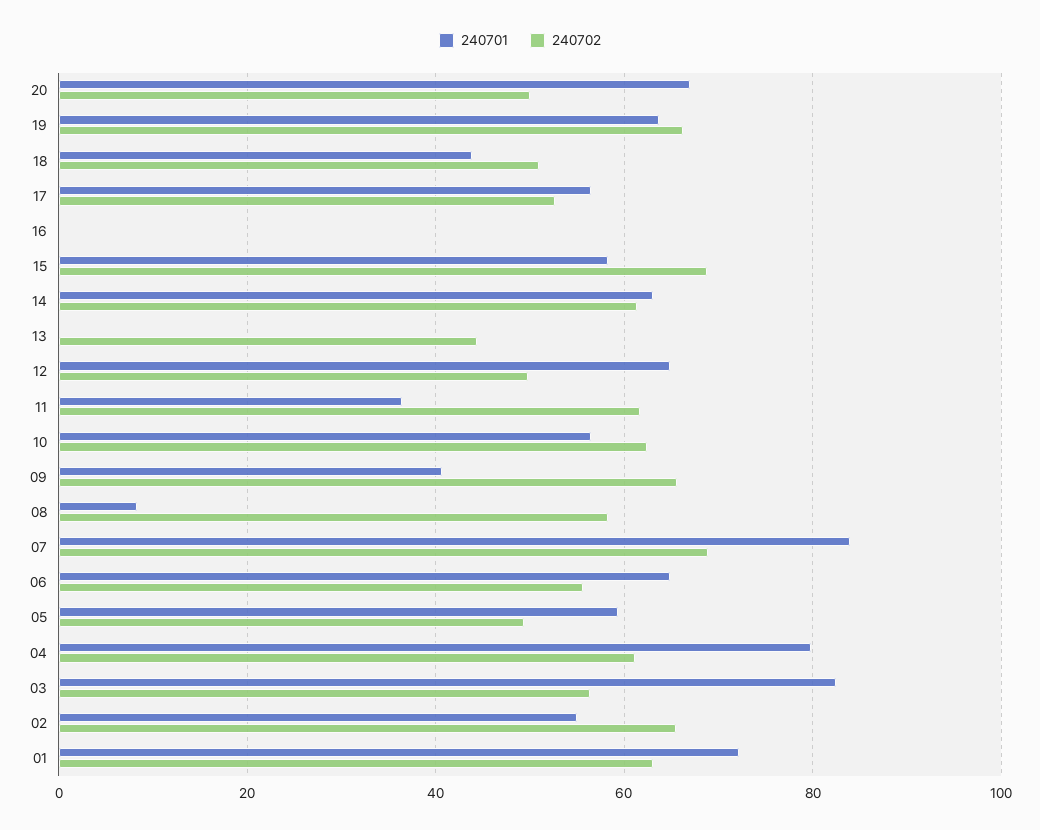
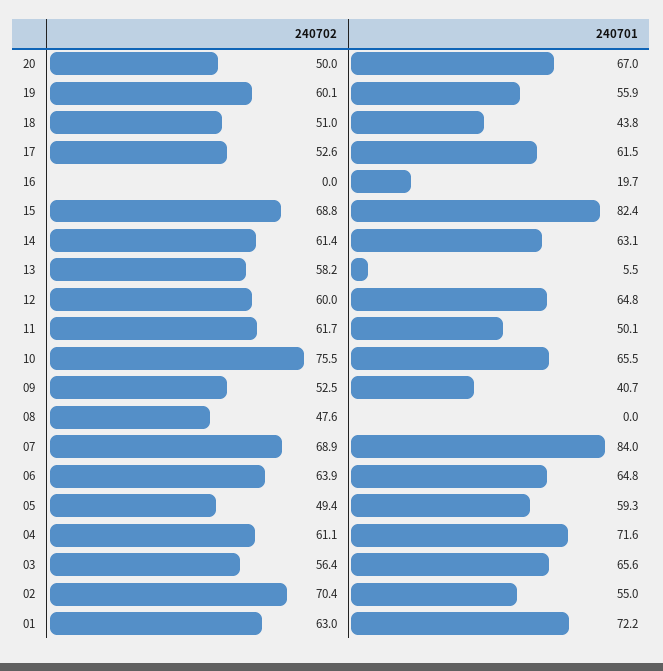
  {
    "240701": {
      "20": 67,
-     "19": 64,
+     "19": 55.9,
      "18": 43.8,
-     "17": 56,
+     "17": 61.5,
-     "16": 0,
+     "16": 19.7,
-     "15": 58,
+     "15": 82.4,
      "14": 63.1,
-     "13": 0,
+     "13": 5.5,
      "12": 64.8,
-     "11": 36,
+     "11": 50.1,
-     "10": 56,
+     "10": 65.5,
      "09": 40.7,
-     "08": 8,
+     "08": 0,
      "07": 84,
      "06": 64.8,
      "05": 59.3,
-     "04": 80,
+     "04": 71.6,
-     "03": 82,
+     "03": 65.6,
      "02": 55,
      "01": 72.2
    },
    "240702": {
      "20": 50,
-     "19": 66,
+     "19": 60.1,
      "18": 51,
      "17": 52.6,
      "16": 0,
      "15": 68.8,
      "14": 61.4,
-     "13": 44,
+     "13": 58.2,
-     "12": 50,
+     "12": 60,
      "11": 61.7,
-     "10": 62,
+     "10": 75.5,
-     "09": 66,
+     "09": 52.5,
-     "08": 58,
+     "08": 47.6,
      "07": 68.9,
-     "06": 56,
+     "06": 63.9,
      "05": 49.4,
      "04": 61.1,
      "03": 56.4,
-     "02": 66,
+     "02": 70.4,
      "01": 63
    }
  }

